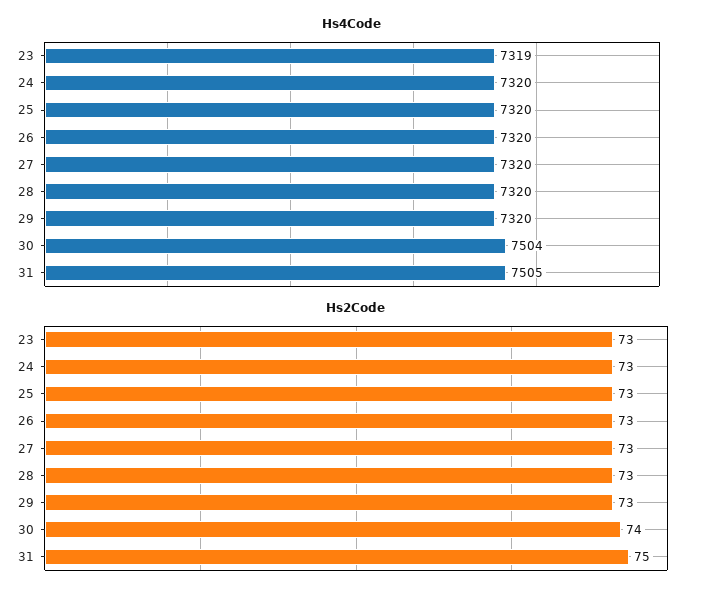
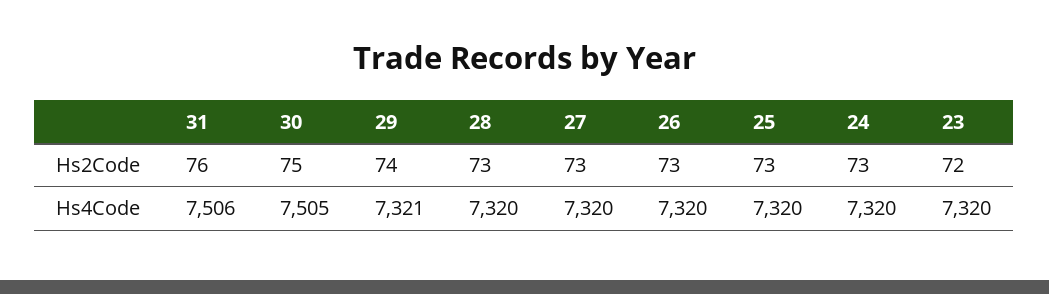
  {
    "Hs4Code": {
-     "23": 7319,
+     "23": 7320,
      "24": 7320,
      "25": 7320,
      "26": 7320,
      "27": 7320,
      "28": 7320,
-     "29": 7320,
+     "29": 7321,
-     "30": 7504,
+     "30": 7505,
-     "31": 7505
+     "31": 7506
    },
    "Hs2Code": {
-     "23": 73,
+     "23": 72,
      "24": 73,
      "25": 73,
      "26": 73,
      "27": 73,
      "28": 73,
-     "29": 73,
+     "29": 74,
-     "30": 74,
+     "30": 75,
-     "31": 75
+     "31": 76
    }
  }

